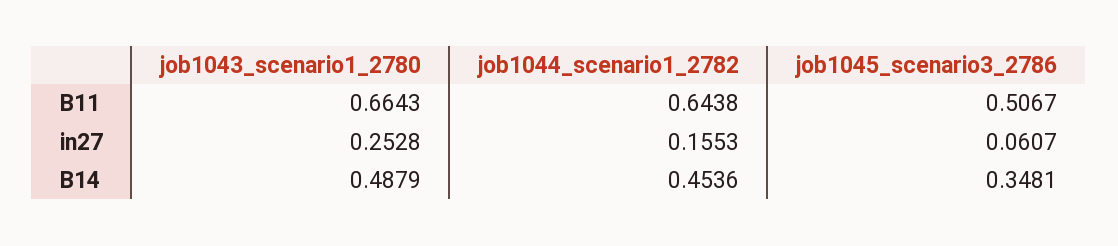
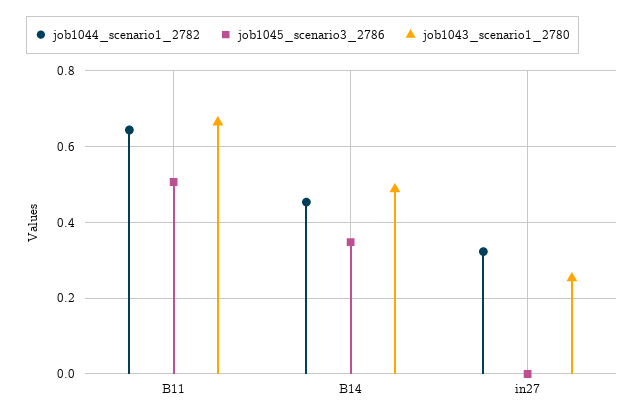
  {
    "job1043_scenario1_2780": {
      "B11": 0.6643,
      "in27": 0.2528,
      "B14": 0.4879
    },
    "job1044_scenario1_2782": {
      "B11": 0.6438,
-     "in27": 0.1553,
+     "in27": 0.32,
      "B14": 0.4536
    },
    "job1045_scenario3_2786": {
      "B11": 0.5067,
-     "in27": 0.0607,
+     "in27": 0,
      "B14": 0.3481
    }
  }

